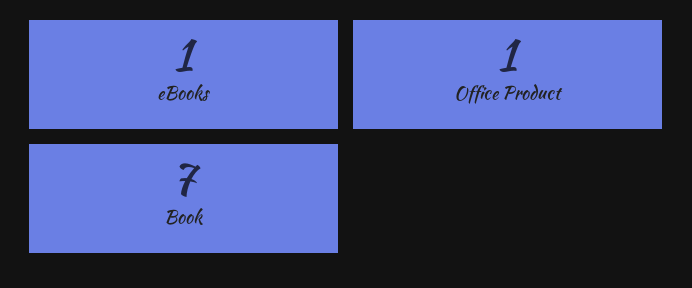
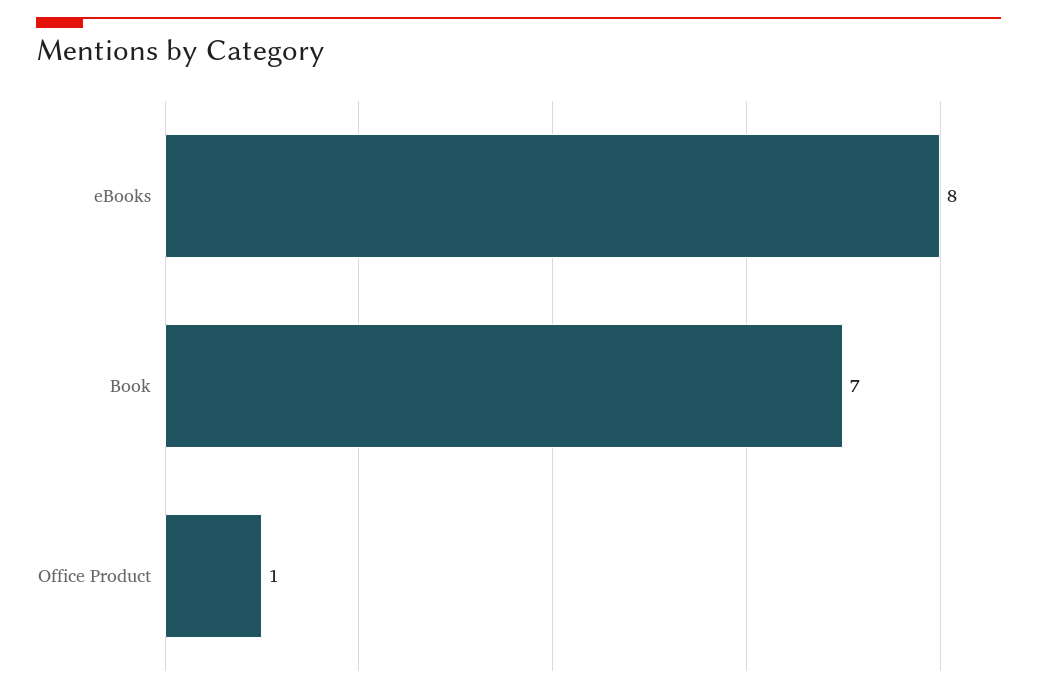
  {
-   "eBooks": 1,
+   "eBooks": 8,
    "Office Product": 1,
    "Book": 7
  }

